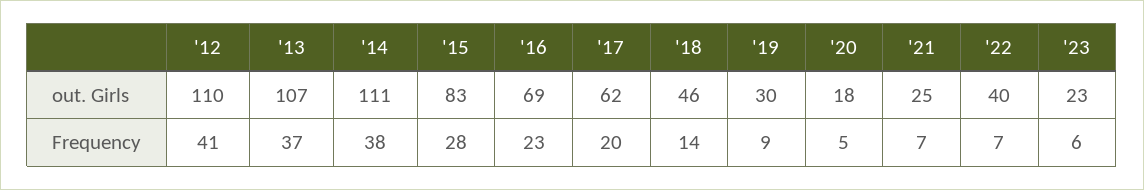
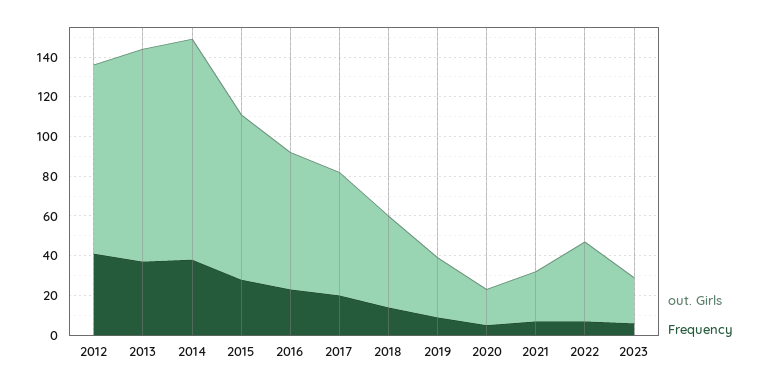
  {
    "out. Girls": {
-     "'12": 110,
+     "'12": 95,
      "'13": 107,
      "'14": 111,
      "'15": 83,
      "'16": 69,
      "'17": 62,
      "'18": 46,
      "'19": 30,
      "'20": 18,
      "'21": 25,
      "'22": 40,
      "'23": 23
    },
    "Frequency": {
      "'12": 41,
      "'13": 37,
      "'14": 38,
      "'15": 28,
      "'16": 23,
      "'17": 20,
      "'18": 14,
      "'19": 9,
      "'20": 5,
      "'21": 7,
      "'22": 7,
      "'23": 6
    }
  }

